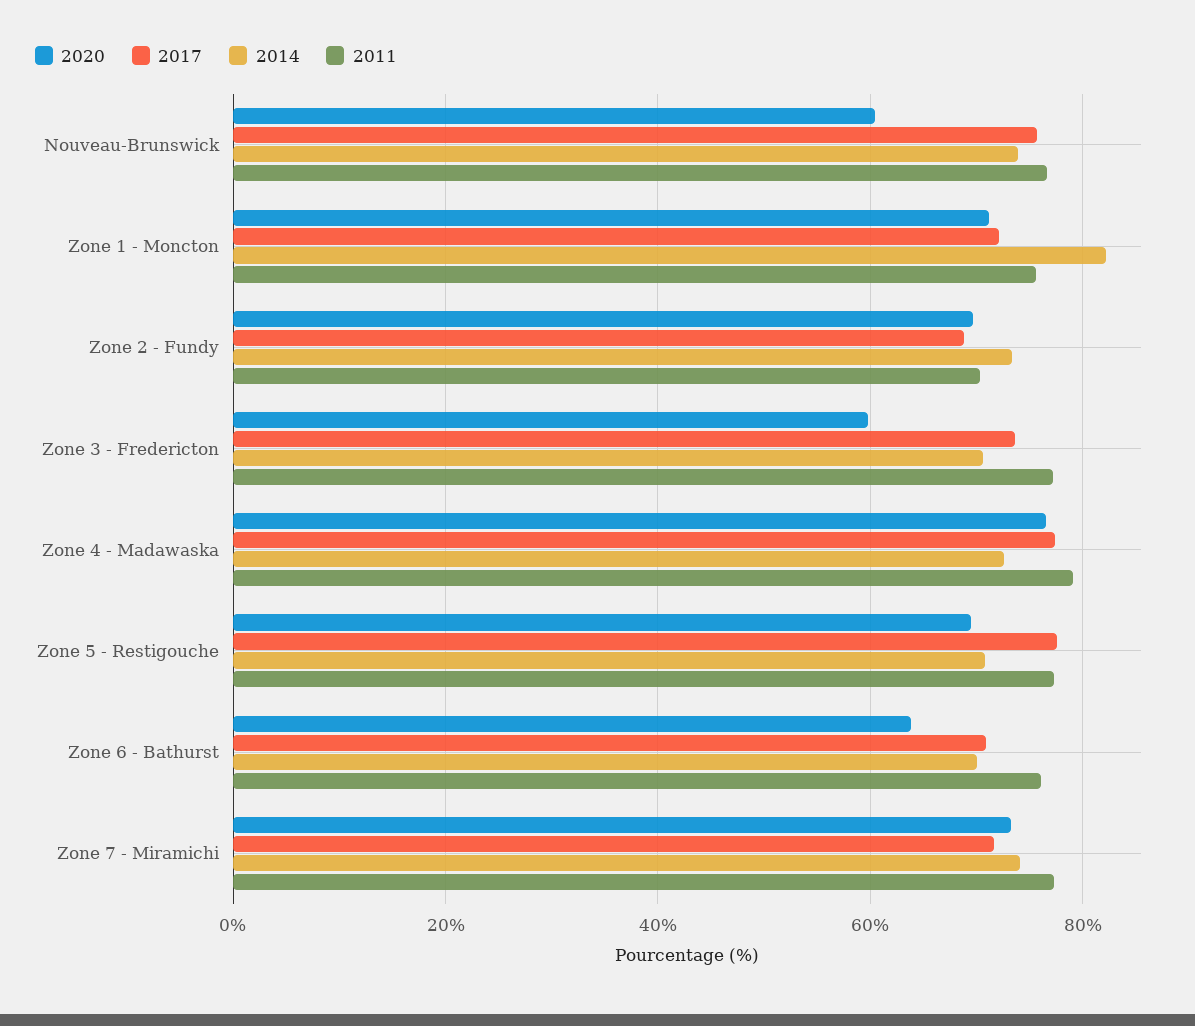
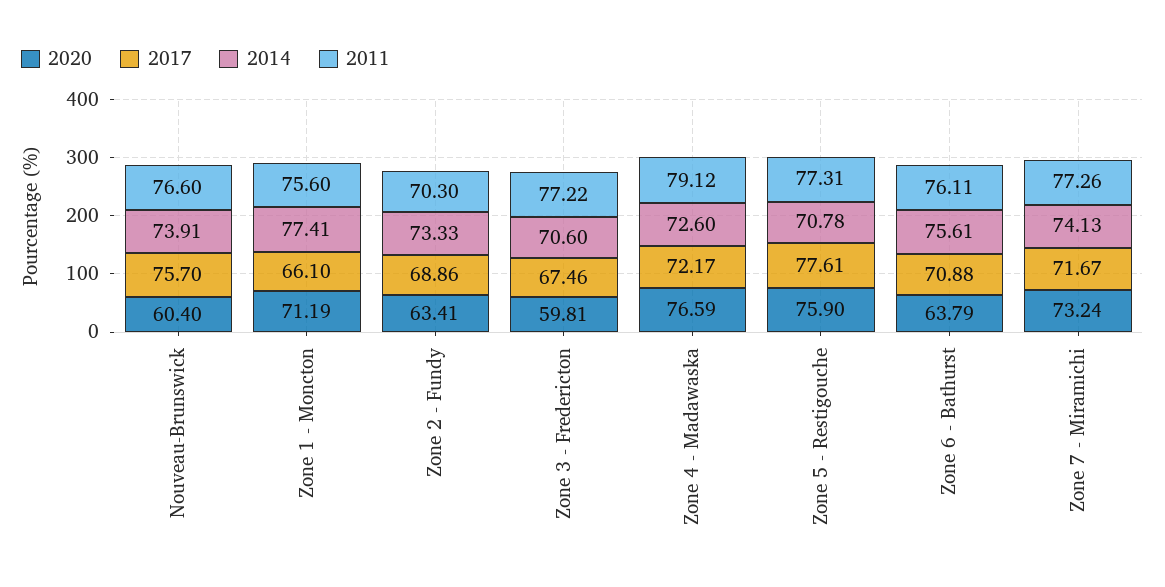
  {
    "2020": {
      "Nouveau-Brunswick": 60.4,
      "Zone 1 - Moncton": 71.19,
-     "Zone 2 - Fundy": 70,
+     "Zone 2 - Fundy": 63.41,
      "Zone 3 - Fredericton": 59.81,
      "Zone 4 - Madawaska": 76.59,
-     "Zone 5 - Restigouche": 70,
+     "Zone 5 - Restigouche": 75.9,
      "Zone 6 - Bathurst": 63.79,
      "Zone 7 - Miramichi": 73.24
    },
    "2017": {
      "Nouveau-Brunswick": 75.7,
-     "Zone 1 - Moncton": 72,
+     "Zone 1 - Moncton": 66.1,
      "Zone 2 - Fundy": 68.86,
-     "Zone 3 - Fredericton": 74,
+     "Zone 3 - Fredericton": 67.46,
-     "Zone 4 - Madawaska": 78,
+     "Zone 4 - Madawaska": 72.17,
      "Zone 5 - Restigouche": 77.61,
      "Zone 6 - Bathurst": 70.88,
      "Zone 7 - Miramichi": 71.67
    },
    "2014": {
      "Nouveau-Brunswick": 73.91,
-     "Zone 1 - Moncton": 82,
+     "Zone 1 - Moncton": 77.41,
      "Zone 2 - Fundy": 73.33,
      "Zone 3 - Fredericton": 70.6,
      "Zone 4 - Madawaska": 72.6,
      "Zone 5 - Restigouche": 70.78,
-     "Zone 6 - Bathurst": 70,
+     "Zone 6 - Bathurst": 75.61,
      "Zone 7 - Miramichi": 74.13
    },
    "2011": {
      "Nouveau-Brunswick": 76.6,
      "Zone 1 - Moncton": 75.6,
      "Zone 2 - Fundy": 70.3,
      "Zone 3 - Fredericton": 77.22,
      "Zone 4 - Madawaska": 79.12,
      "Zone 5 - Restigouche": 77.31,
      "Zone 6 - Bathurst": 76.11,
      "Zone 7 - Miramichi": 77.26
    }
  }

